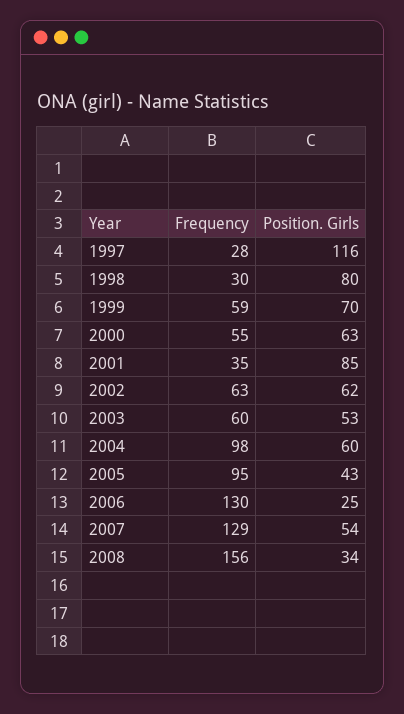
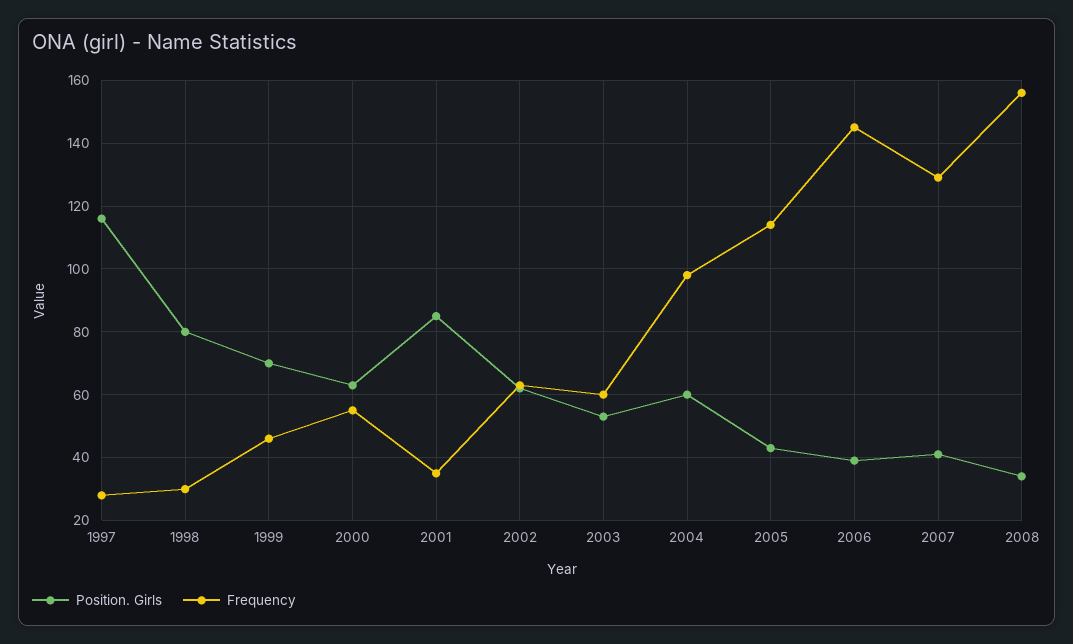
  {
    "Frequency": {
      "1997": 28,
      "1998": 30,
-     "1999": 59,
+     "1999": 45,
      "2000": 55,
      "2001": 35,
      "2002": 63,
      "2003": 60,
      "2004": 98,
-     "2005": 95,
+     "2005": 115,
-     "2006": 130,
+     "2006": 145,
      "2007": 129,
      "2008": 156
    },
    "Position. Girls": {
      "1997": 116,
      "1998": 80,
      "1999": 70,
      "2000": 63,
      "2001": 85,
      "2002": 62,
      "2003": 53,
      "2004": 60,
      "2005": 43,
-     "2006": 25,
+     "2006": 40,
-     "2007": 54,
+     "2007": 40,
      "2008": 34
    }
  }

